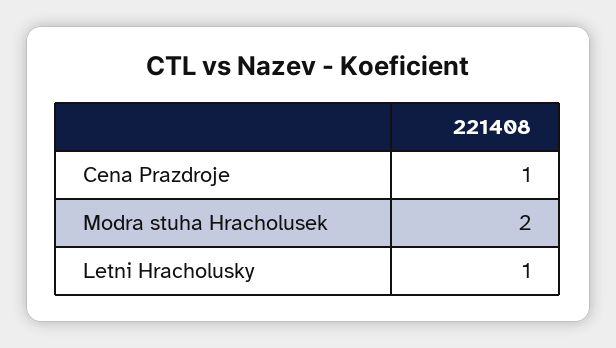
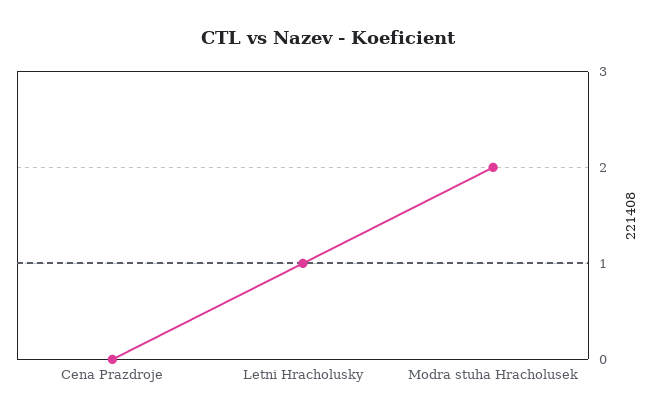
  {
-   "Cena Prazdroje": 1,
+   "Cena Prazdroje": 0,
    "Modra stuha Hracholusek": 2,
    "Letni Hracholusky": 1
  }

